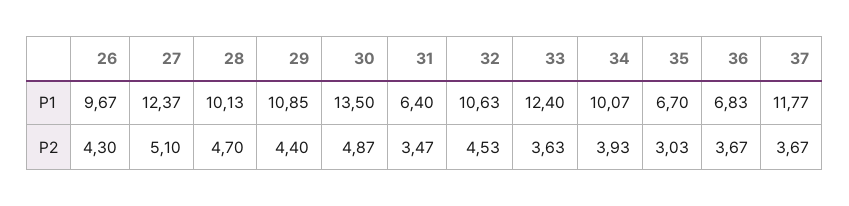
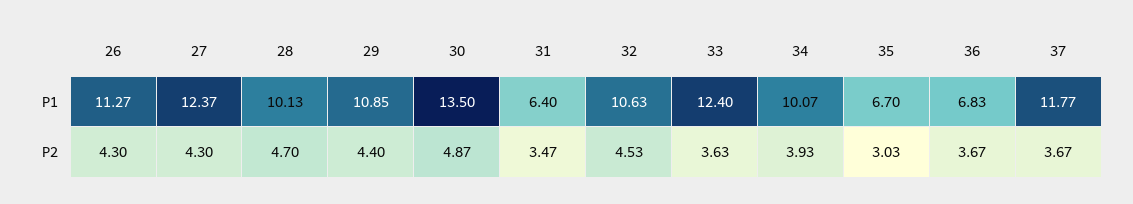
  {
    "26": {
-     "P1": 9.67,
+     "P1": 11.27,
      "P2": 4.3
    },
    "27": {
      "P1": 12.37,
-     "P2": 5.1
+     "P2": 4.3
    },
    "28": {
      "P1": 10.13,
      "P2": 4.7
    },
    "29": {
      "P1": 10.85,
      "P2": 4.4
    },
    "30": {
      "P1": 13.5,
      "P2": 4.87
    },
    "31": {
      "P1": 6.4,
      "P2": 3.47
    },
    "32": {
      "P1": 10.63,
      "P2": 4.53
    },
    "33": {
      "P1": 12.4,
      "P2": 3.63
    },
    "34": {
      "P1": 10.07,
      "P2": 3.93
    },
    "35": {
      "P1": 6.7,
      "P2": 3.03
    },
    "36": {
      "P1": 6.83,
      "P2": 3.67
    },
    "37": {
      "P1": 11.77,
      "P2": 3.67
    }
  }

